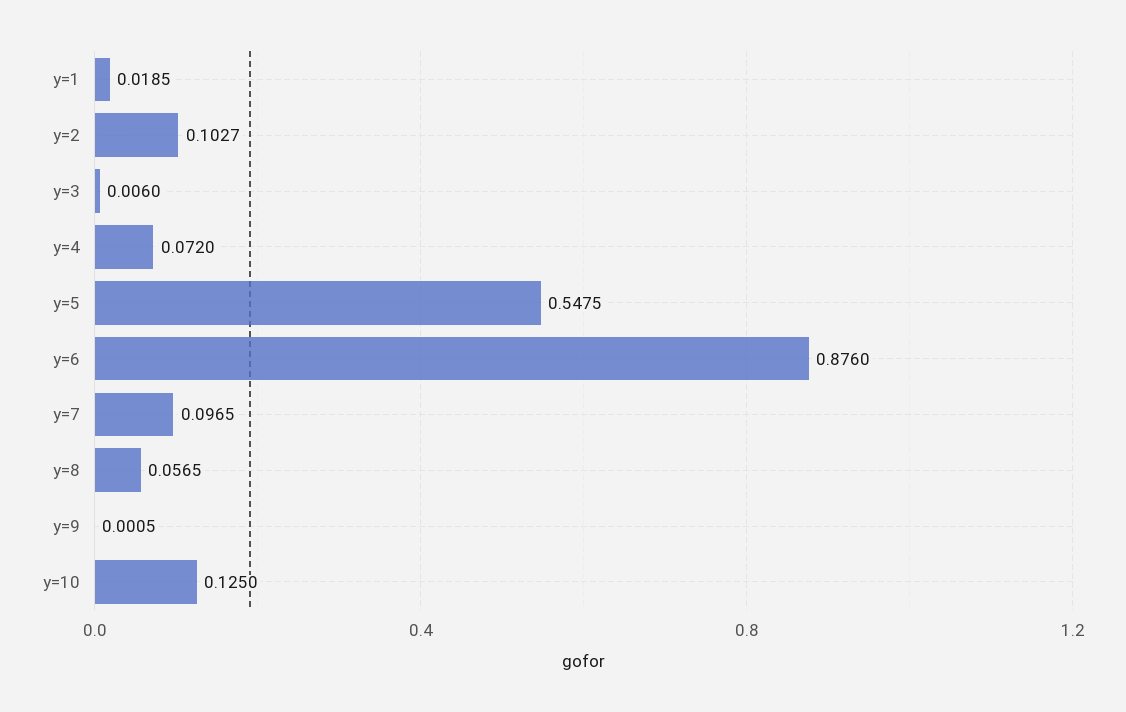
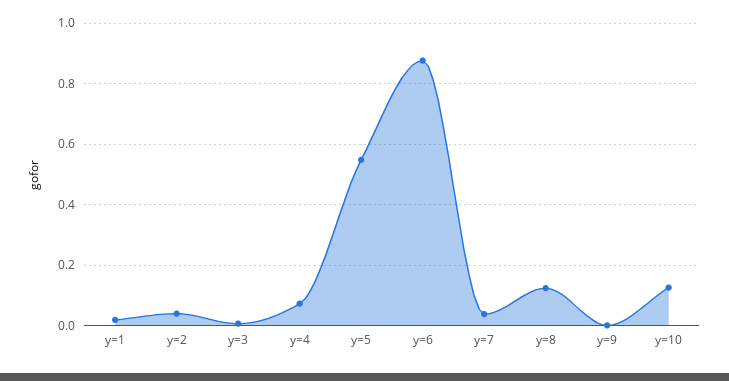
  {
    "y=1": 0.0185,
-   "y=2": 0.1027,
+   "y=2": 0.04,
    "y=3": 0.006,
    "y=4": 0.072,
    "y=5": 0.5475,
    "y=6": 0.876,
-   "y=7": 0.0965,
+   "y=7": 0.04,
-   "y=8": 0.0565,
+   "y=8": 0.12,
    "y=9": 0.0005,
    "y=10": 0.125
  }

